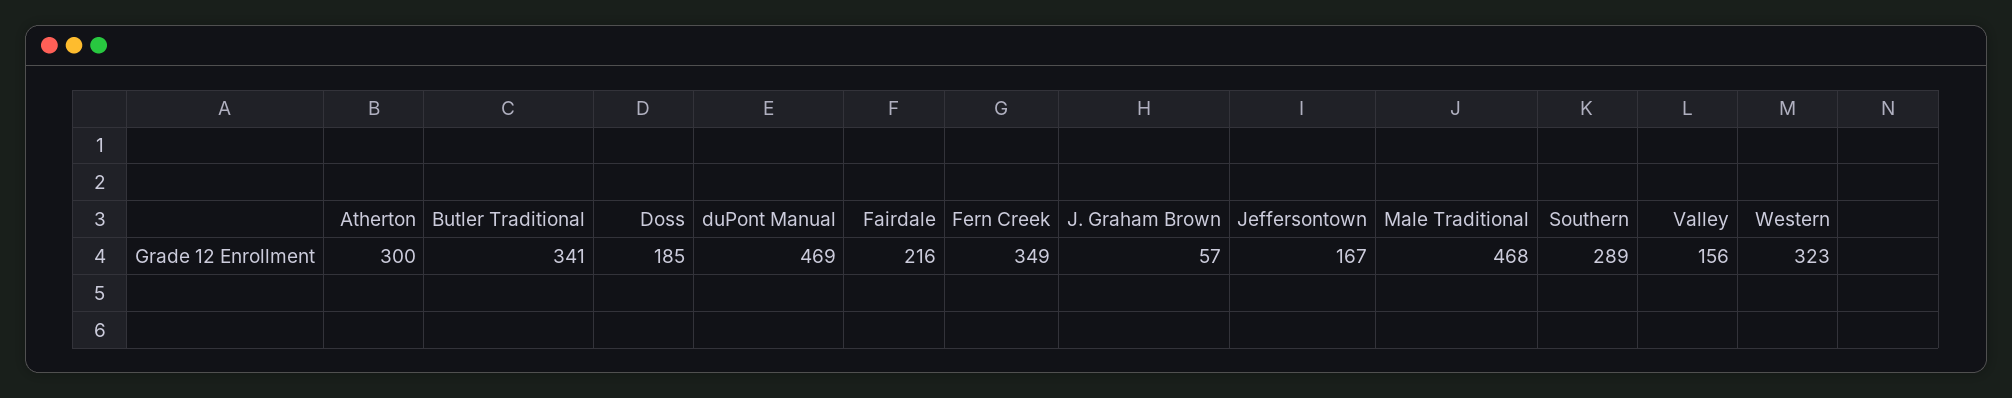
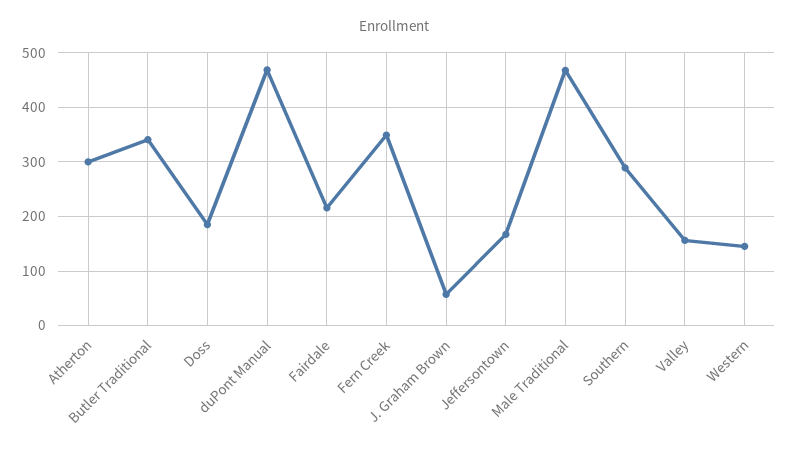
  {
    "Atherton": 300,
    "Butler Traditional": 341,
    "Doss": 185,
    "duPont Manual": 469,
    "Fairdale": 216,
    "Fern Creek": 349,
    "J. Graham Brown": 57,
    "Jeffersontown": 167,
    "Male Traditional": 468,
    "Southern": 289,
    "Valley": 156,
-   "Western": 323
+   "Western": 140
  }

